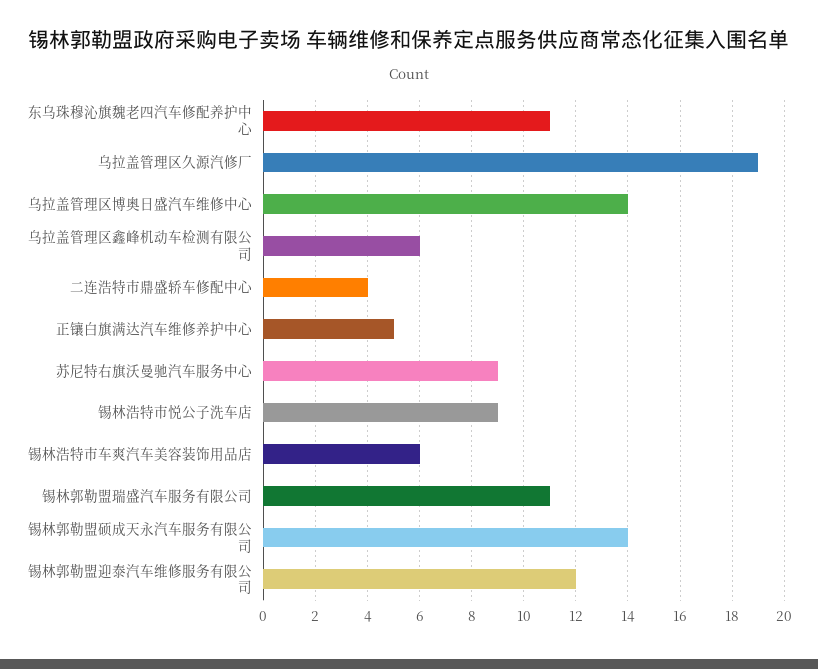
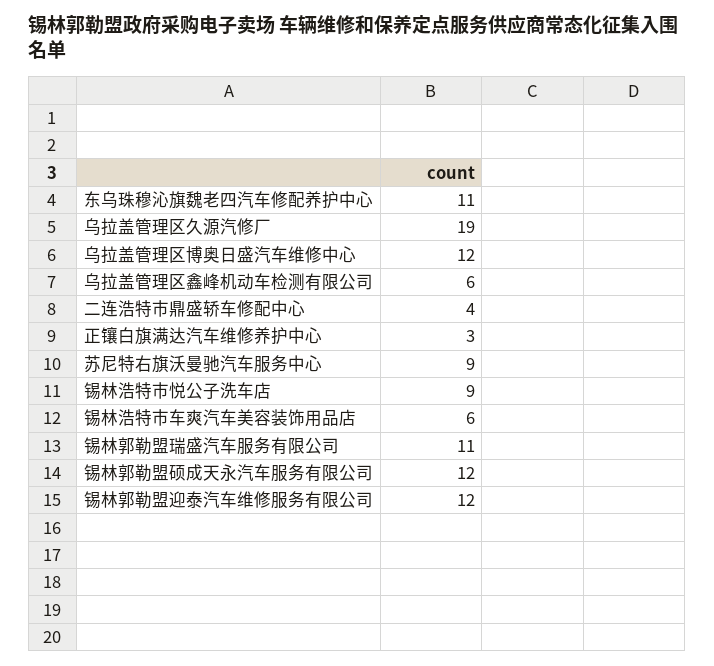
  {
    "东乌珠穆沁旗魏老四汽车修配养护中心": 11,
    "乌拉盖管理区久源汽修厂": 19,
-   "乌拉盖管理区博奥日盛汽车维修中心": 14,
+   "乌拉盖管理区博奥日盛汽车维修中心": 12,
    "乌拉盖管理区鑫峰机动车检测有限公司": 6,
    "二连浩特市鼎盛轿车修配中心": 4,
-   "正镶白旗满达汽车维修养护中心": 5,
+   "正镶白旗满达汽车维修养护中心": 3,
    "苏尼特右旗沃曼驰汽车服务中心": 9,
    "锡林浩特市悦公子洗车店": 9,
    "锡林浩特市车爽汽车美容装饰用品店": 6,
    "锡林郭勒盟瑞盛汽车服务有限公司": 11,
-   "锡林郭勒盟硕成天永汽车服务有限公司": 14,
+   "锡林郭勒盟硕成天永汽车服务有限公司": 12,
    "锡林郭勒盟迎泰汽车维修服务有限公司": 12
  }

